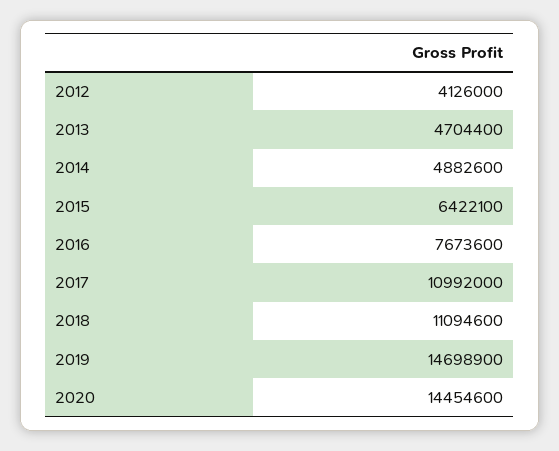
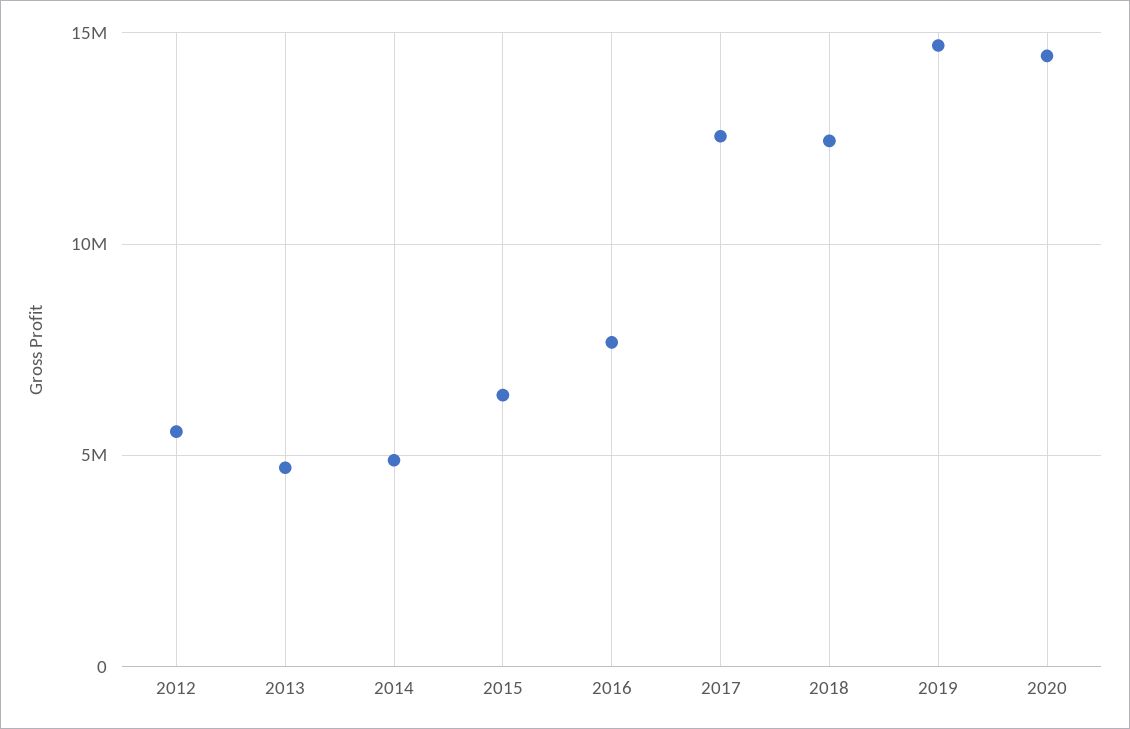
  {
-   "2012": 4126000,
+   "2012": 5500000,
    "2013": 4704400,
    "2014": 4882600,
    "2015": 6422100,
    "2016": 7673600,
-   "2017": 10992000,
+   "2017": 12500000,
-   "2018": 11094600,
+   "2018": 12500000,
    "2019": 14698900,
    "2020": 14454600
  }

